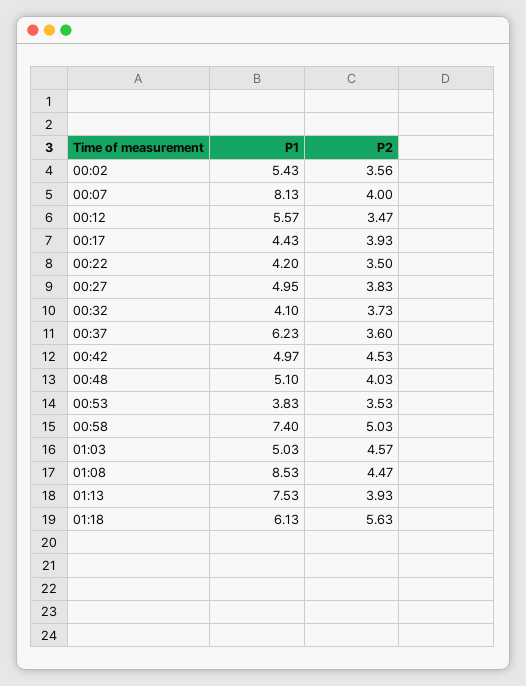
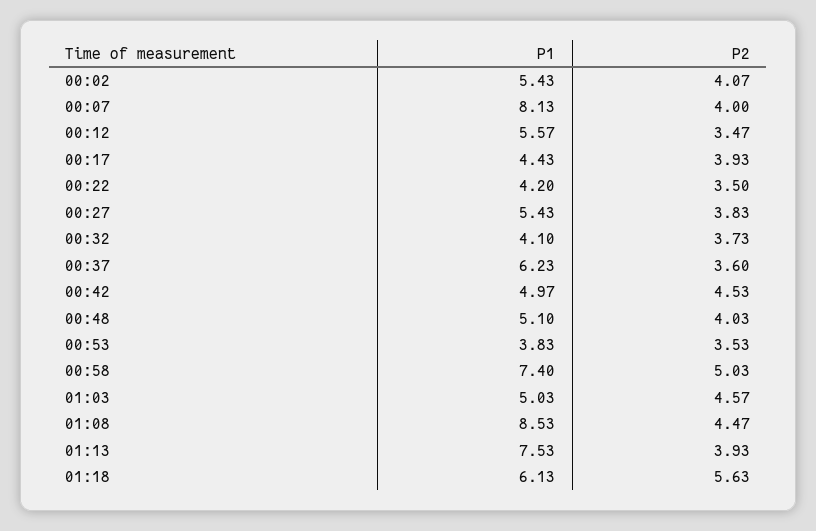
  {
    "P1": {
      "00:02": 5.43,
      "00:07": 8.13,
      "00:12": 5.57,
      "00:17": 4.43,
      "00:22": 4.2,
-     "00:27": 4.95,
+     "00:27": 5.43,
      "00:32": 4.1,
      "00:37": 6.23,
      "00:42": 4.97,
      "00:48": 5.1,
      "00:53": 3.83,
      "00:58": 7.4,
      "01:03": 5.03,
      "01:08": 8.53,
      "01:13": 7.53,
      "01:18": 6.13
    },
    "P2": {
-     "00:02": 3.56,
+     "00:02": 4.07,
      "00:07": 4,
      "00:12": 3.47,
      "00:17": 3.93,
      "00:22": 3.5,
      "00:27": 3.83,
      "00:32": 3.73,
      "00:37": 3.6,
      "00:42": 4.53,
      "00:48": 4.03,
      "00:53": 3.53,
      "00:58": 5.03,
      "01:03": 4.57,
      "01:08": 4.47,
      "01:13": 3.93,
      "01:18": 5.63
    }
  }

